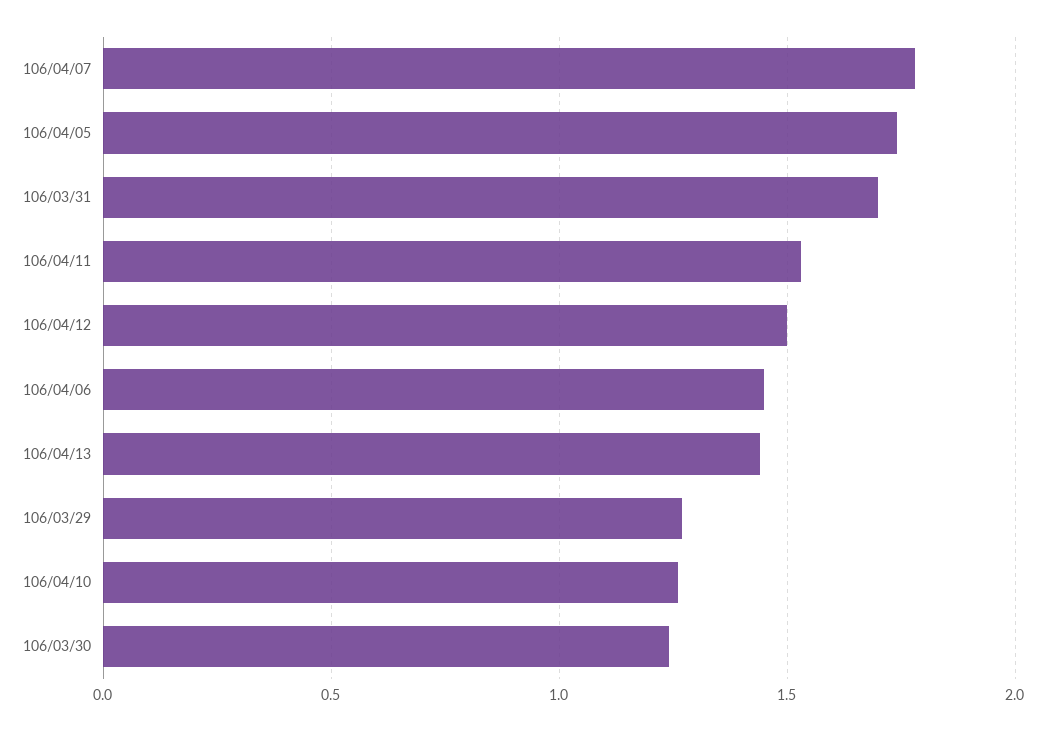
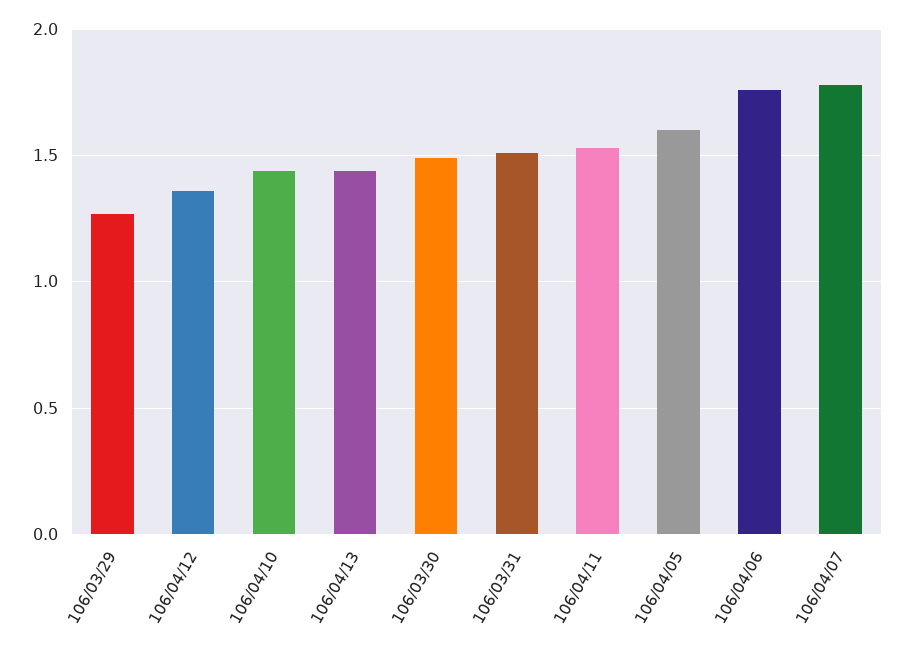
  {
    "106/04/07": 1.8,
-   "106/04/05": 1.75,
+   "106/04/05": 1.6,
-   "106/03/31": 1.7,
+   "106/03/31": 1.5,
    "106/04/11": 1.55,
-   "106/04/12": 1.5,
+   "106/04/12": 1.35,
-   "106/04/06": 1.45,
+   "106/04/06": 1.75,
    "106/04/13": 1.45,
    "106/03/29": 1.25,
-   "106/04/10": 1.25,
+   "106/04/10": 1.45,
-   "106/03/30": 1.25
+   "106/03/30": 1.5
  }

